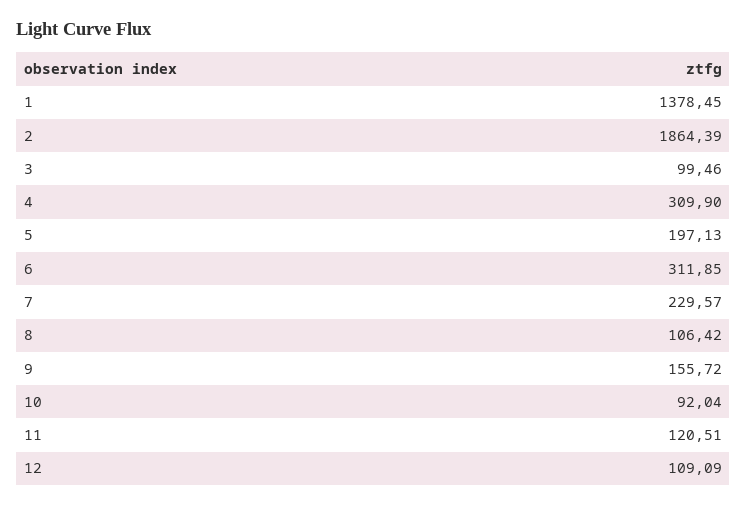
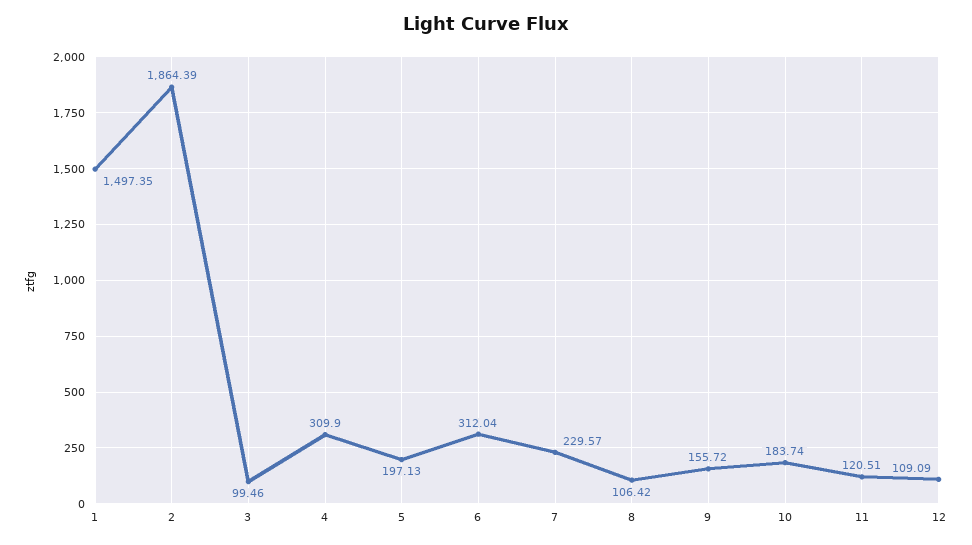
  {
-   "1": 1378.45,
+   "1": 1497.35,
    "2": 1864.39,
    "3": 99.46,
    "4": 309.9,
    "5": 197.13,
-   "6": 311.85,
+   "6": 312.04,
    "7": 229.57,
    "8": 106.42,
    "9": 155.72,
-   "10": 92.04,
+   "10": 183.74,
    "11": 120.51,
    "12": 109.09
  }

